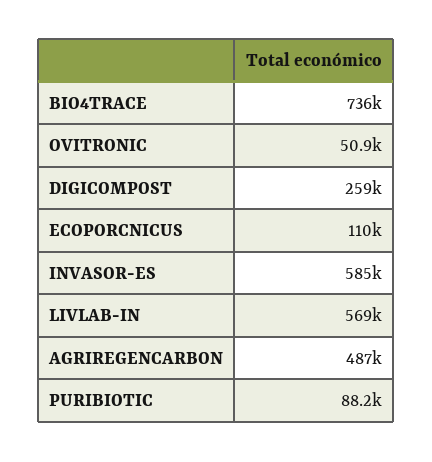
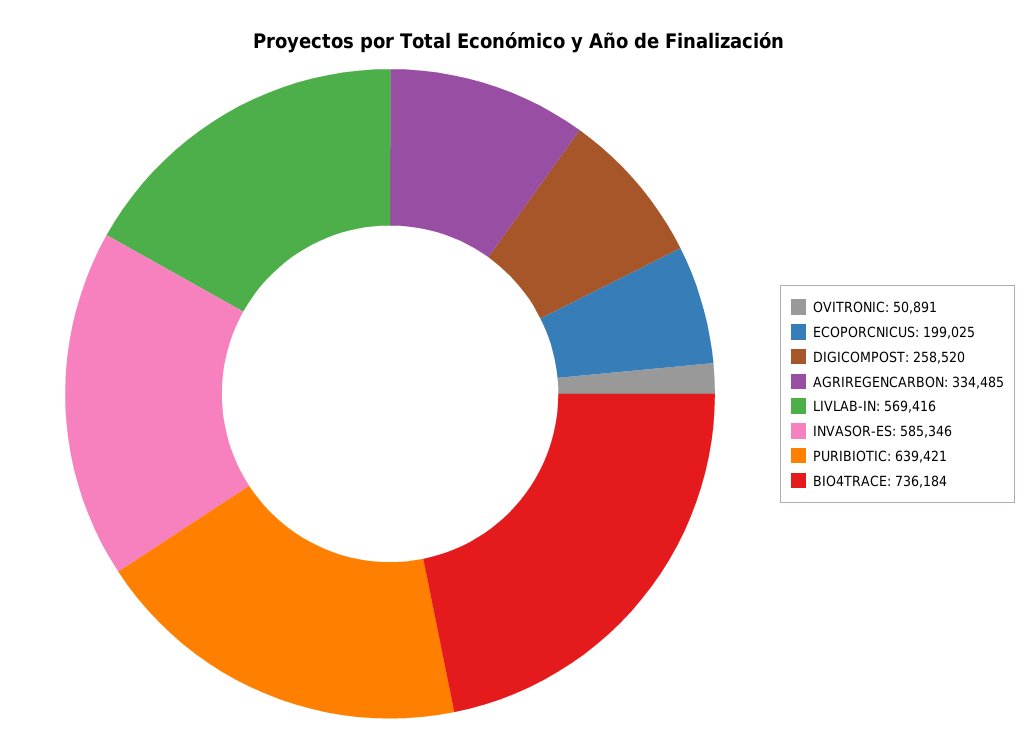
  {
    "BIO4TRACE": 736184,
    "OVITRONIC": 50891,
    "DIGICOMPOST": 258520,
-   "ECOPORCNICUS": 110000,
+   "ECOPORCNICUS": 199025,
    "INVASOR-ES": 585346,
    "LIVLAB-IN": 569416,
-   "AGRIREGENCARBON": 487000,
+   "AGRIREGENCARBON": 334485,
-   "PURIBIOTIC": 88200
+   "PURIBIOTIC": 639421
  }

